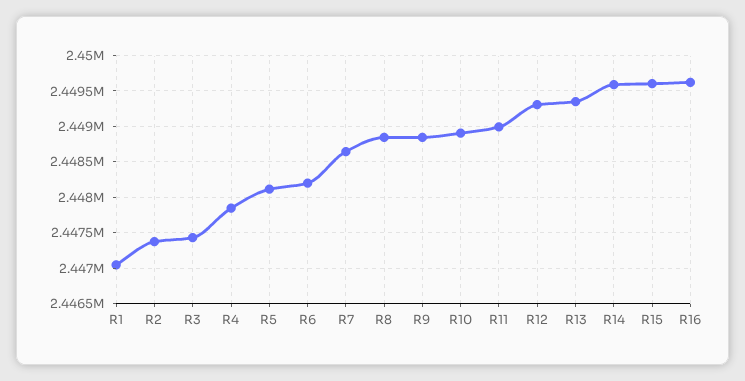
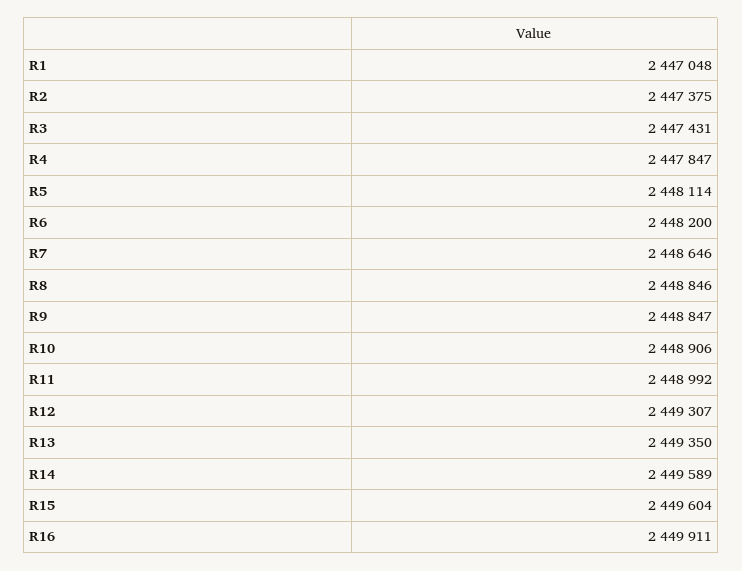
  {
    "R1": 2447048,
    "R2": 2447375,
    "R3": 2447431,
    "R4": 2447847,
    "R5": 2448114,
    "R6": 2448200,
    "R7": 2448646,
    "R8": 2448846,
    "R9": 2448847,
    "R10": 2448906,
    "R11": 2448992,
    "R12": 2449307,
    "R13": 2449350,
    "R14": 2449589,
    "R15": 2449604,
-   "R16": 2449600
+   "R16": 2449911
  }

